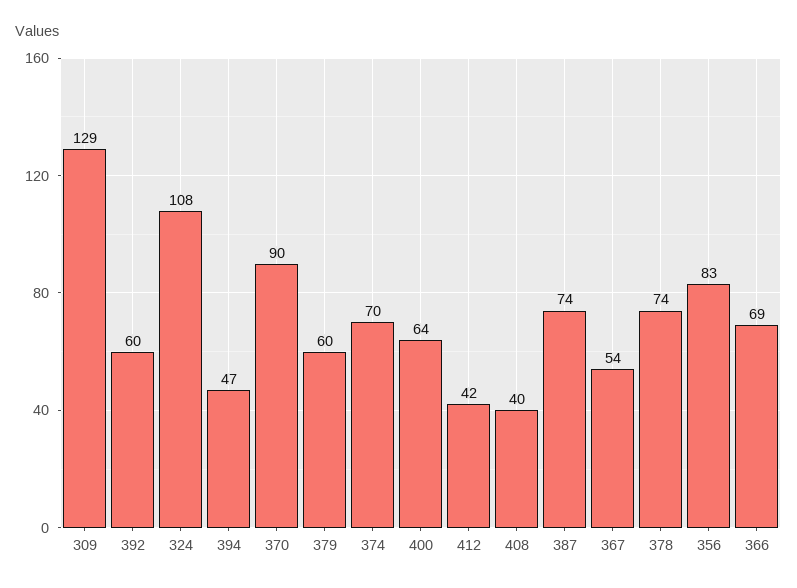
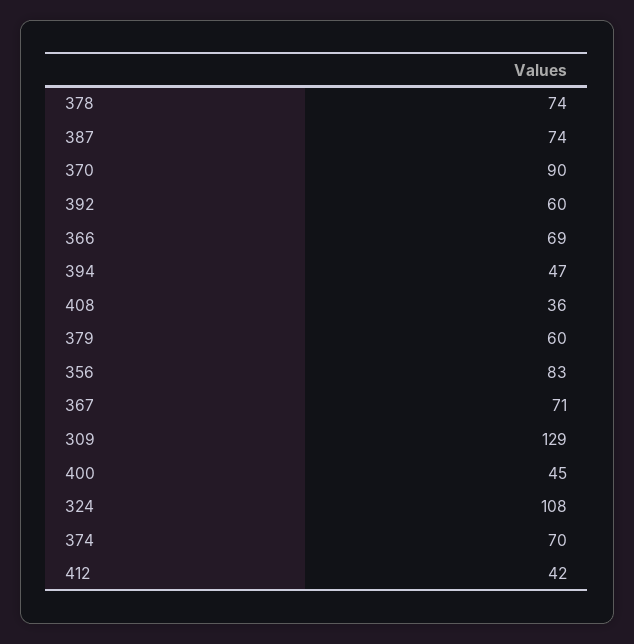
  {
    "309": 129,
    "392": 60,
    "324": 108,
    "394": 47,
    "370": 90,
    "379": 60,
    "374": 70,
-   "400": 64,
+   "400": 45,
    "412": 42,
-   "408": 40,
+   "408": 36,
    "387": 74,
-   "367": 54,
+   "367": 71,
    "378": 74,
    "356": 83,
    "366": 69
  }

